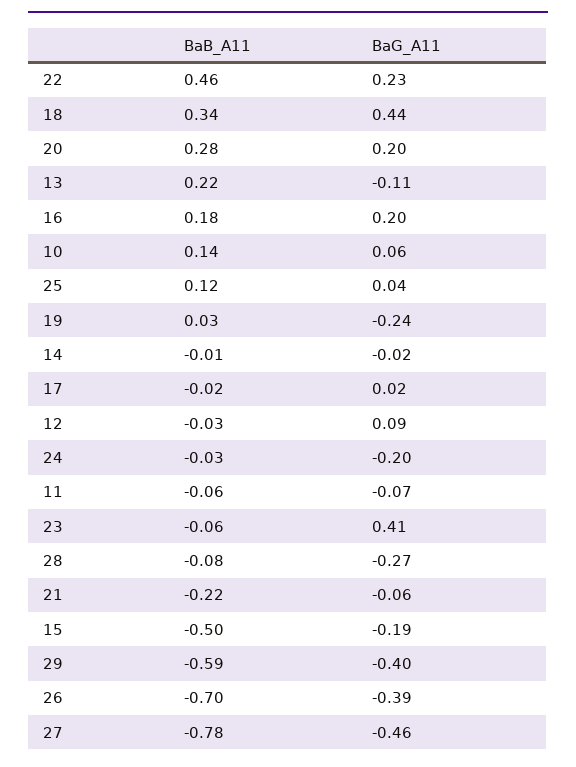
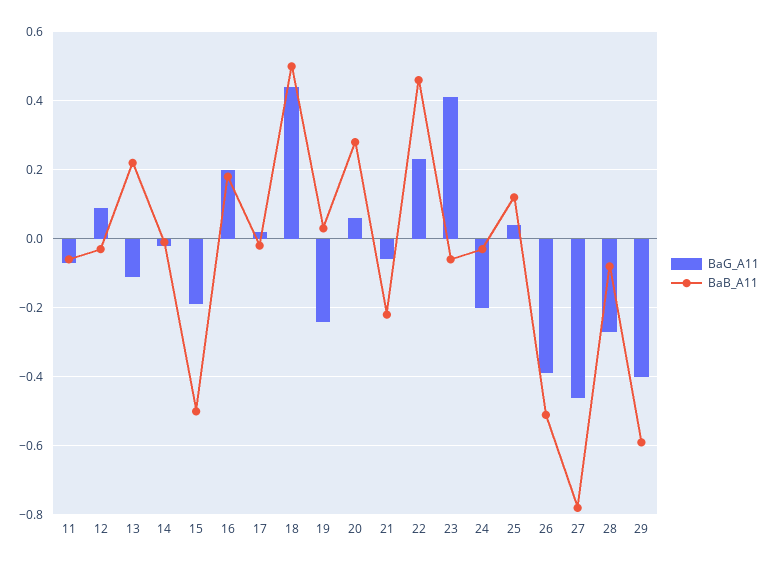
  {
    "BaB_A11": {
      "22": 0.46,
-     "18": 0.34,
+     "18": 0.5,
      "20": 0.28,
      "13": 0.22,
      "16": 0.18,
-     "10": 0.14,
      "25": 0.12,
      "19": 0.03,
      "14": -0.01,
      "17": -0.02,
      "12": -0.03,
      "24": -0.03,
      "11": -0.06,
      "23": -0.06,
      "28": -0.08,
      "21": -0.22,
      "15": -0.5,
      "29": -0.59,
-     "26": -0.7,
+     "26": -0.5,
      "27": -0.78
    },
    "BaG_A11": {
      "22": 0.23,
      "18": 0.44,
-     "20": 0.2,
+     "20": 0.05,
      "13": -0.11,
      "16": 0.2,
-     "10": 0.06,
      "25": 0.04,
      "19": -0.24,
      "14": -0.02,
      "17": 0.02,
      "12": 0.09,
      "24": -0.2,
      "11": -0.07,
      "23": 0.41,
      "28": -0.27,
      "21": -0.06,
      "15": -0.19,
      "29": -0.4,
      "26": -0.39,
      "27": -0.46
    }
  }

